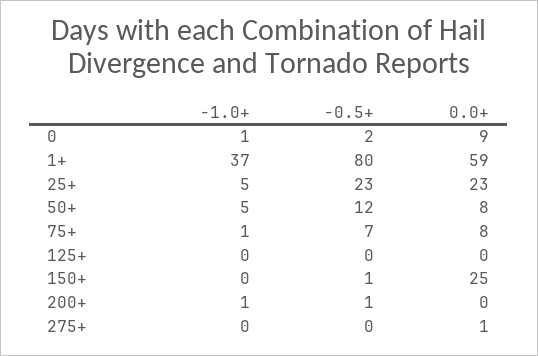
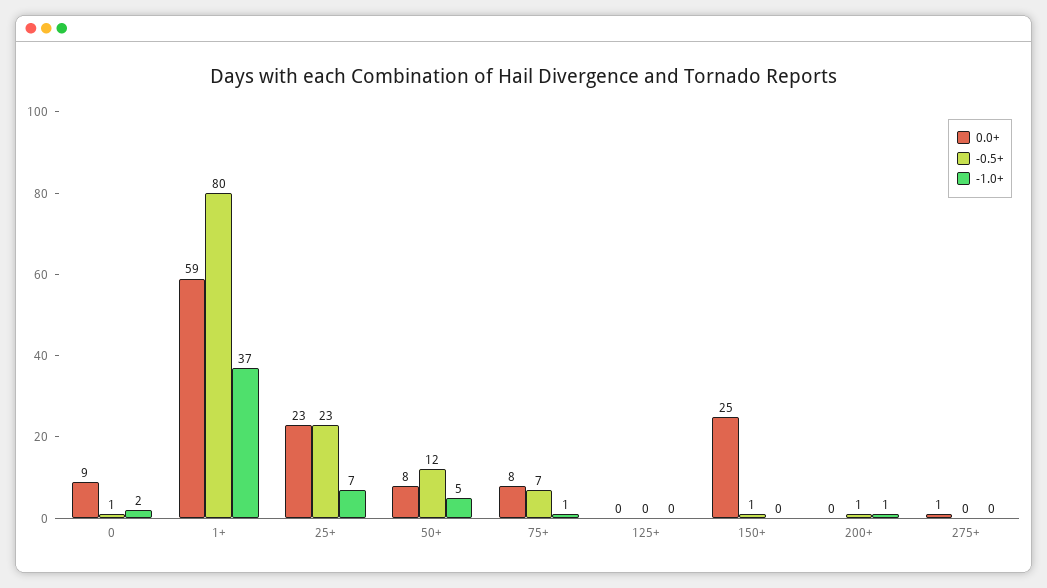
  {
    "-1.0+": {
-     "0": 1,
+     "0": 2,
      "1+": 37,
-     "25+": 5,
+     "25+": 7,
      "50+": 5,
      "75+": 1,
      "125+": 0,
      "150+": 0,
      "200+": 1,
      "275+": 0
    },
    "-0.5+": {
-     "0": 2,
+     "0": 1,
      "1+": 80,
      "25+": 23,
      "50+": 12,
      "75+": 7,
      "125+": 0,
      "150+": 1,
      "200+": 1,
      "275+": 0
    },
    "0.0+": {
      "0": 9,
      "1+": 59,
      "25+": 23,
      "50+": 8,
      "75+": 8,
      "125+": 0,
      "150+": 25,
      "200+": 0,
      "275+": 1
    }
  }

